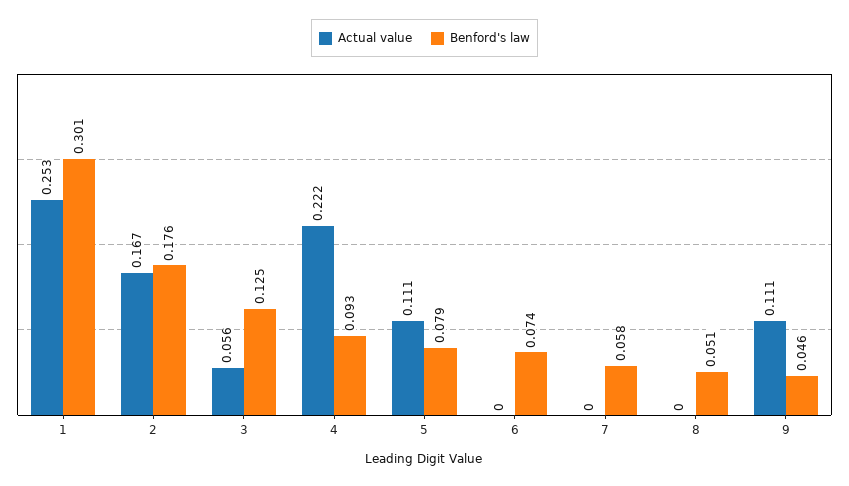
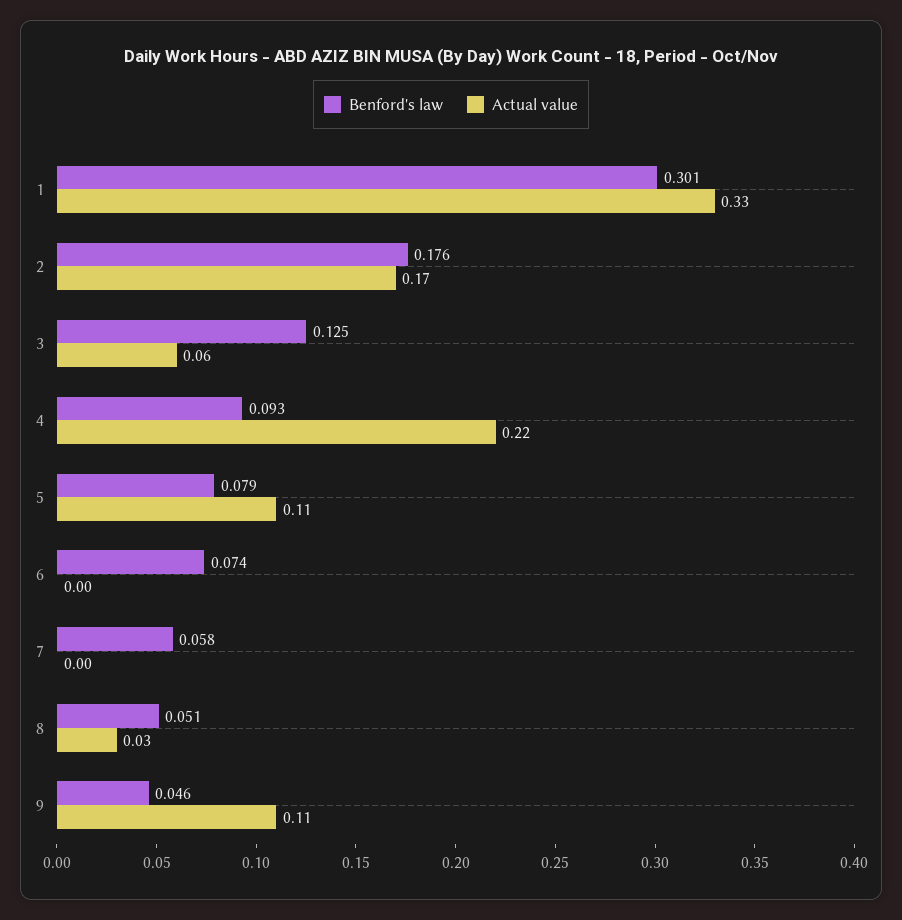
  {
    "Actual value": {
-     "1": 0.253,
+     "1": 0.33,
      "2": 0.167,
      "3": 0.056,
      "4": 0.222,
      "5": 0.111,
      "6": 0,
      "7": 0,
-     "8": 0,
+     "8": 0.03,
      "9": 0.111
    },
    "Benford's law": {
      "1": 0.301,
      "2": 0.176,
      "3": 0.125,
      "4": 0.093,
      "5": 0.079,
      "6": 0.074,
      "7": 0.058,
      "8": 0.051,
      "9": 0.046
    }
  }

